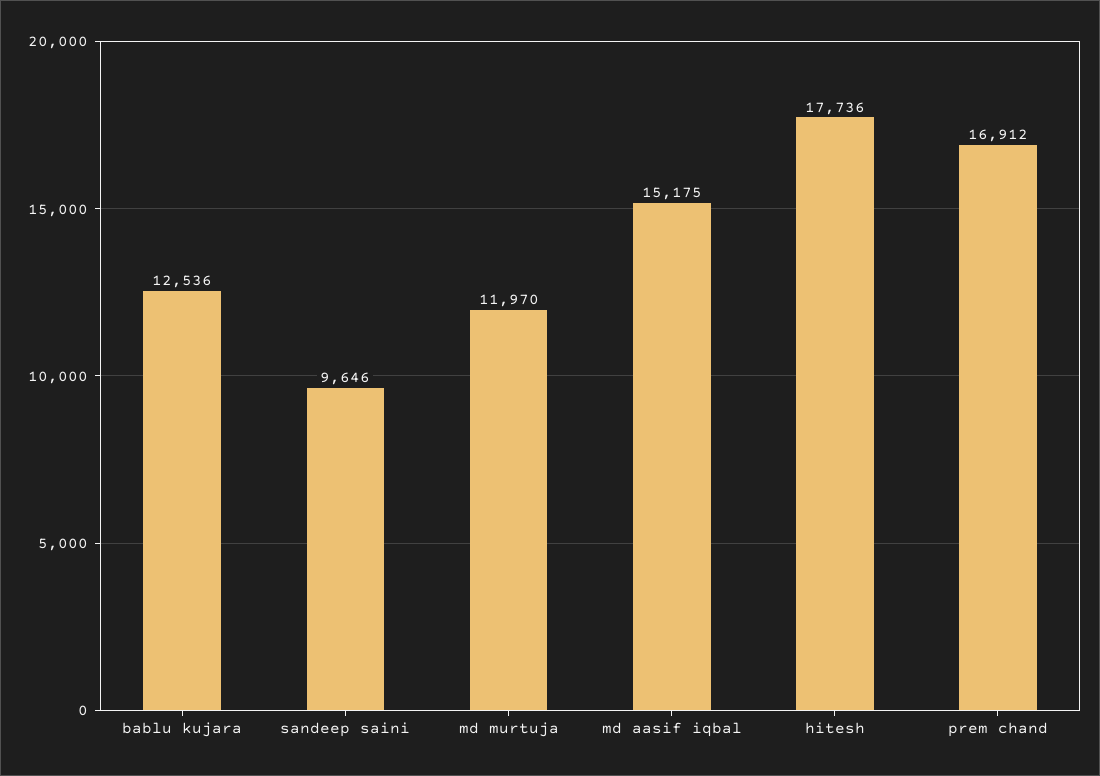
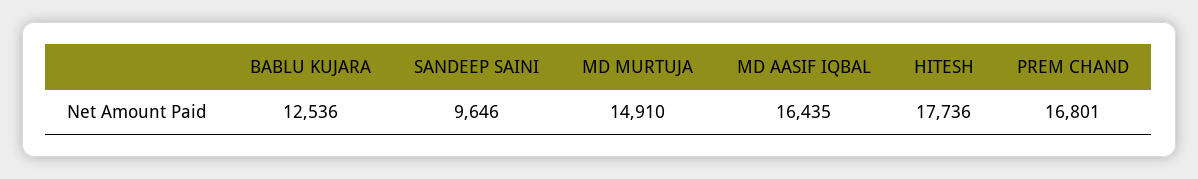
  {
    "bablu kujara": 12536,
    "sandeep saini": 9646,
-   "md murtuja": 11970,
+   "md murtuja": 14910,
-   "md aasif iqbal": 15175,
+   "md aasif iqbal": 16435,
    "hitesh": 17736,
-   "prem chand": 16912
+   "prem chand": 16801
  }

